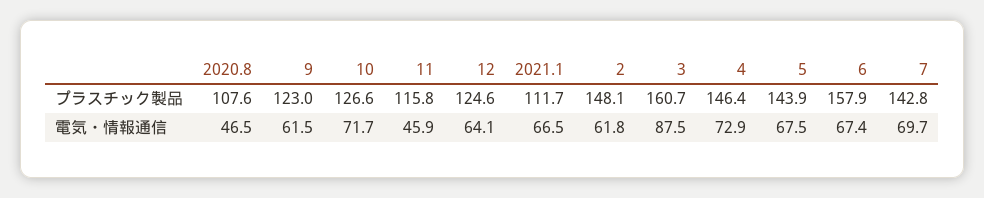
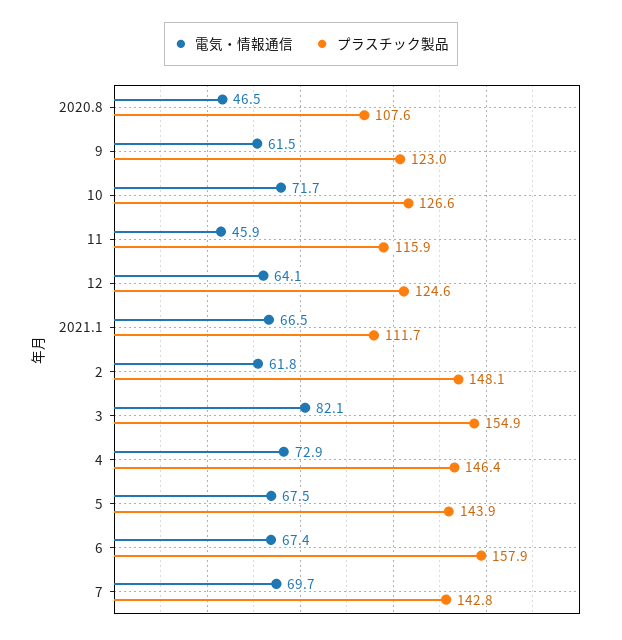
  {
    "プラスチック製品": {
      "2020.8": 107.6,
      "9": 123,
      "10": 126.6,
-     "11": 115.8,
+     "11": 115.9,
      "12": 124.6,
      "2021.1": 111.7,
      "2": 148.1,
-     "3": 160.7,
+     "3": 154.9,
      "4": 146.4,
      "5": 143.9,
      "6": 157.9,
      "7": 142.8
    },
    "電気・情報通信": {
      "2020.8": 46.5,
      "9": 61.5,
      "10": 71.7,
      "11": 45.9,
      "12": 64.1,
      "2021.1": 66.5,
      "2": 61.8,
-     "3": 87.5,
+     "3": 82.1,
      "4": 72.9,
      "5": 67.5,
      "6": 67.4,
      "7": 69.7
    }
  }

